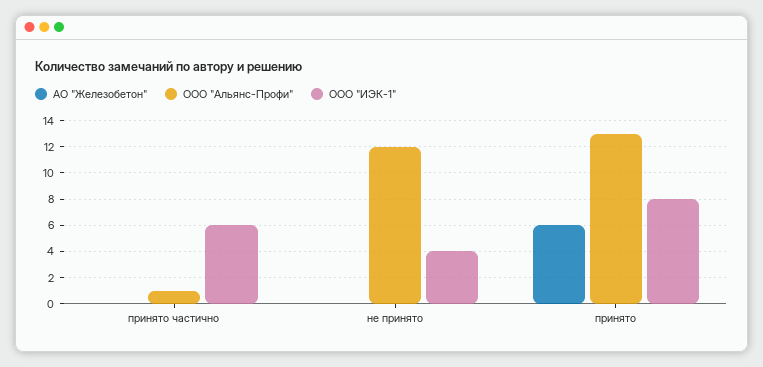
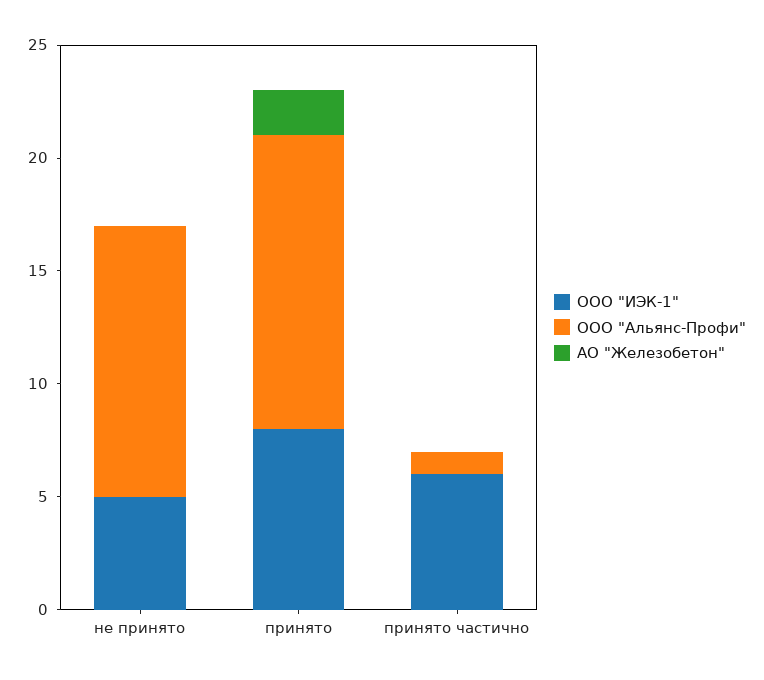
  {
    "АО \"Железобетон\"": {
      "принято частично": 0,
      "не принято": 0,
-     "принято": 6
+     "принято": 2
    },
    "ООО \"Альянс-Профи\"": {
      "принято частично": 1,
      "не принято": 12,
      "принято": 13
    },
    "ООО \"ИЭК-1\"": {
      "принято частично": 6,
-     "не принято": 4,
+     "не принято": 5,
      "принято": 8
    }
  }

